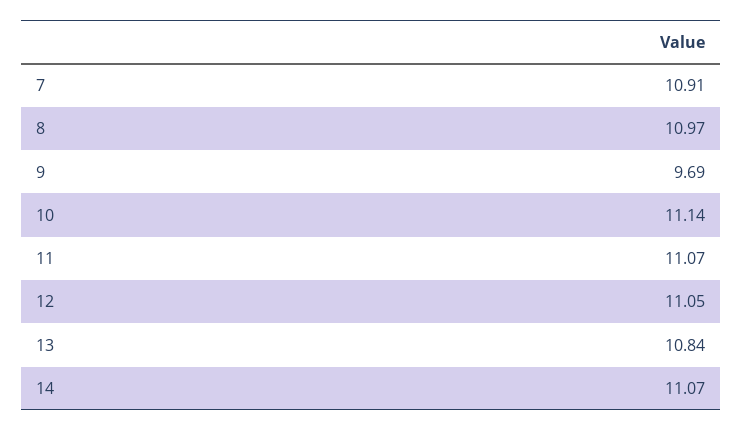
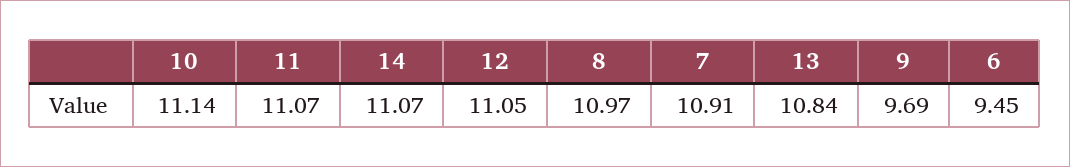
  {
    "7": 10.91,
    "8": 10.97,
    "9": 9.69,
    "10": 11.14,
    "11": 11.07,
    "12": 11.05,
    "13": 10.84,
-   "14": 11.07
+   "14": 11.07,
+   "6": 9.45
  }

